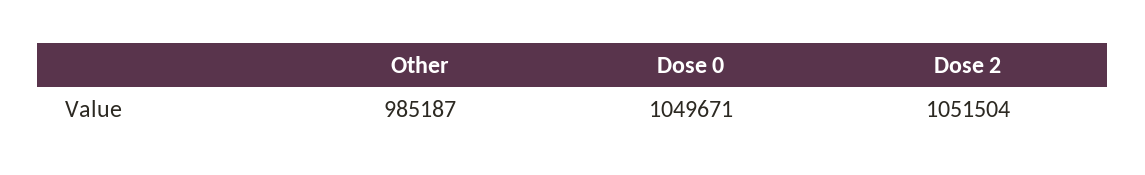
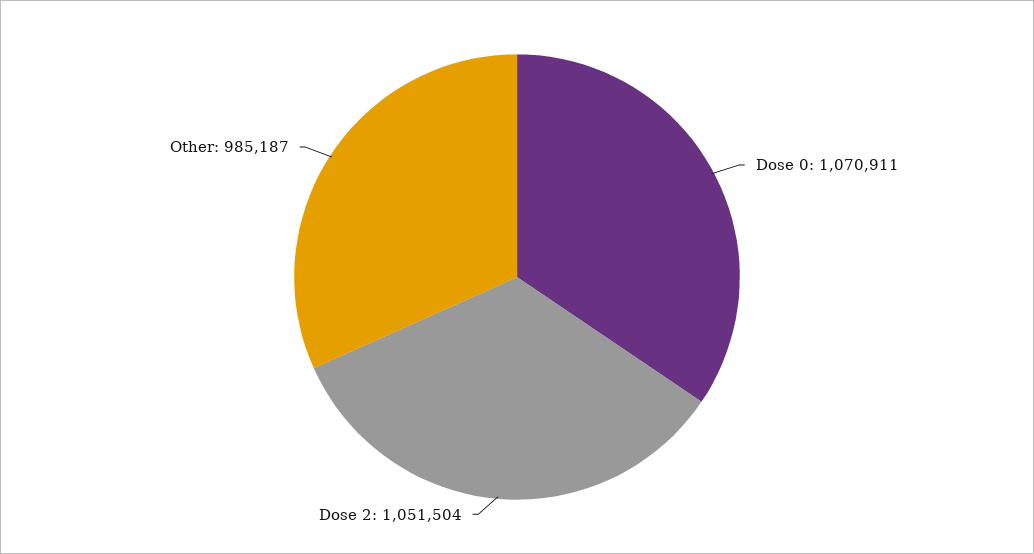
  {
    "Other": 985187,
-   "Dose 0": 1049671,
+   "Dose 0": 1070911,
    "Dose 2": 1051504
  }

